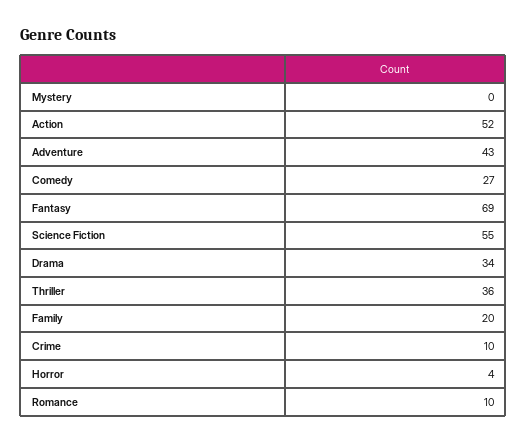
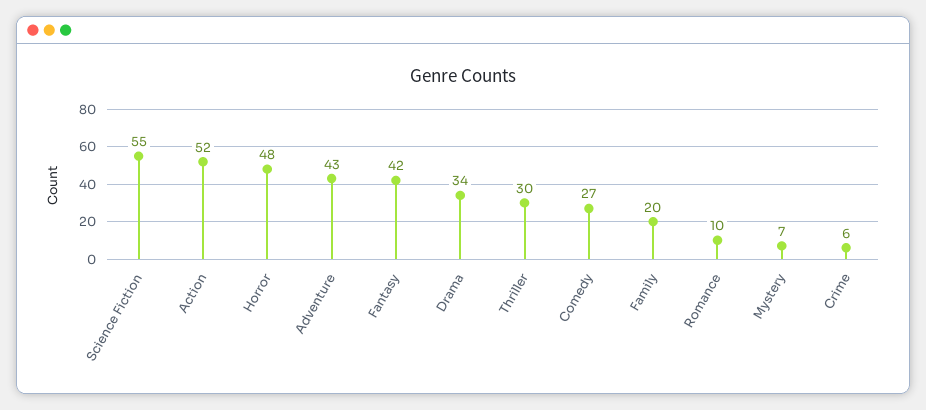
  {
-   "Mystery": 0,
+   "Mystery": 7,
    "Action": 52,
    "Adventure": 43,
    "Comedy": 27,
-   "Fantasy": 69,
+   "Fantasy": 42,
    "Science Fiction": 55,
    "Drama": 34,
-   "Thriller": 36,
+   "Thriller": 30,
    "Family": 20,
-   "Crime": 10,
+   "Crime": 6,
-   "Horror": 4,
+   "Horror": 48,
    "Romance": 10
  }

